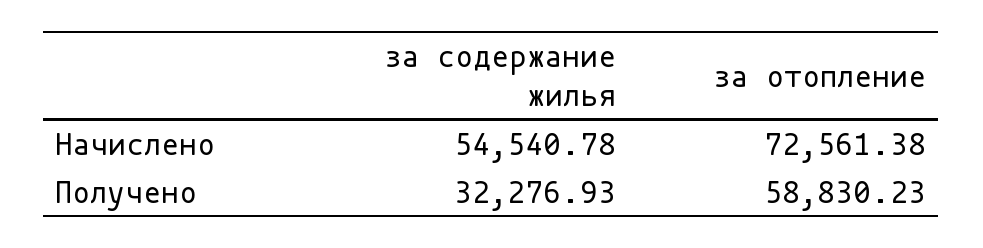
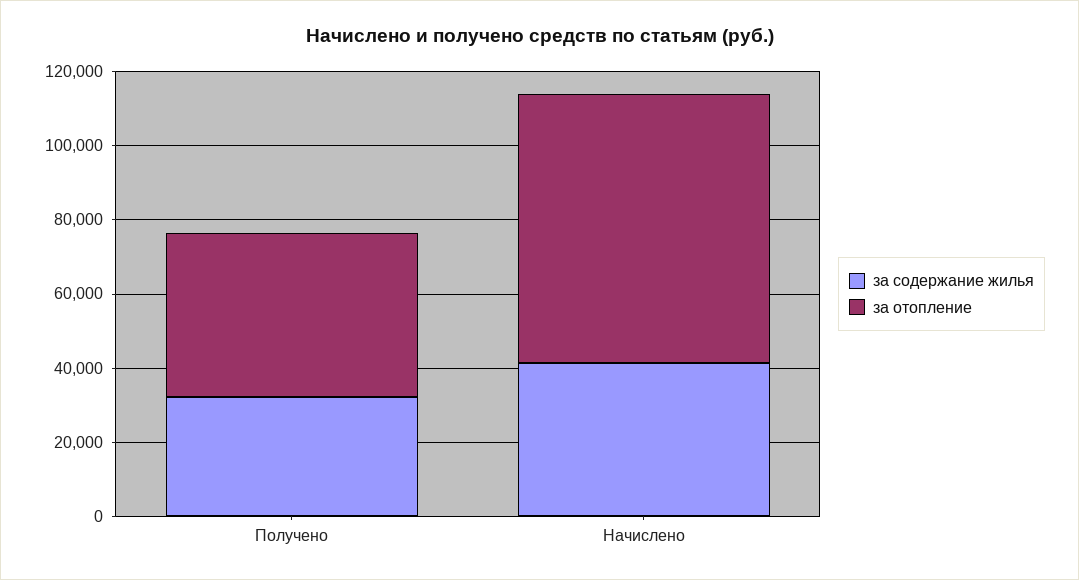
  {
    "за содержание жилья": {
-     "Начислено": 54540.78,
+     "Начислено": 40000,
      "Получено": 32276.93
    },
    "за отопление": {
      "Начислено": 72561.38,
-     "Получено": 58830.23
+     "Получено": 45000
    }
  }

